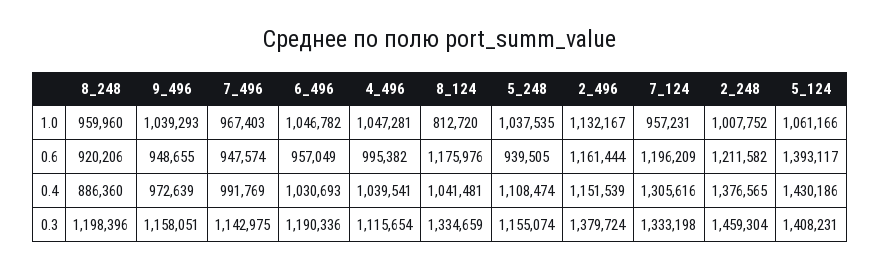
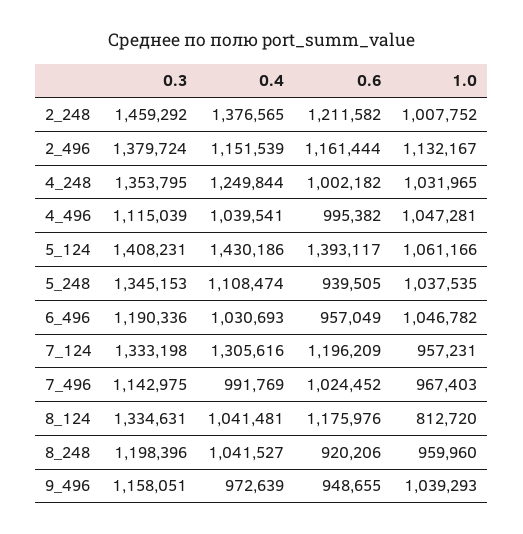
  {
    "8_248": {
      "1.0": 959960,
      "0.6": 920206,
-     "0.4": 886360,
+     "0.4": 1041527,
      "0.3": 1198396
    },
    "9_496": {
      "1.0": 1039293,
      "0.6": 948655,
      "0.4": 972639,
      "0.3": 1158051
    },
    "7_496": {
      "1.0": 967403,
-     "0.6": 947574,
+     "0.6": 1024452,
      "0.4": 991769,
      "0.3": 1142975
    },
    "6_496": {
      "1.0": 1046782,
      "0.6": 957049,
      "0.4": 1030693,
      "0.3": 1190336
    },
    "4_496": {
      "1.0": 1047281,
      "0.6": 995382,
      "0.4": 1039541,
-     "0.3": 1115654
+     "0.3": 1115039
    },
    "8_124": {
      "1.0": 812720,
      "0.6": 1175976,
      "0.4": 1041481,
-     "0.3": 1334659
+     "0.3": 1334631
    },
    "5_248": {
      "1.0": 1037535,
      "0.6": 939505,
      "0.4": 1108474,
-     "0.3": 1155074
+     "0.3": 1345153
    },
    "2_496": {
      "1.0": 1132167,
      "0.6": 1161444,
      "0.4": 1151539,
      "0.3": 1379724
    },
    "7_124": {
      "1.0": 957231,
      "0.6": 1196209,
      "0.4": 1305616,
      "0.3": 1333198
    },
    "2_248": {
      "1.0": 1007752,
      "0.6": 1211582,
      "0.4": 1376565,
-     "0.3": 1459304
+     "0.3": 1459292
    },
    "5_124": {
      "1.0": 1061166,
      "0.6": 1393117,
      "0.4": 1430186,
      "0.3": 1408231
-   }
+   },
+   "4_248": {
+     "0.3": 1353795,
+     "0.4": 1249844,
+     "0.6": 1002182,
+     "1.0": 1031965
+   }
  }

